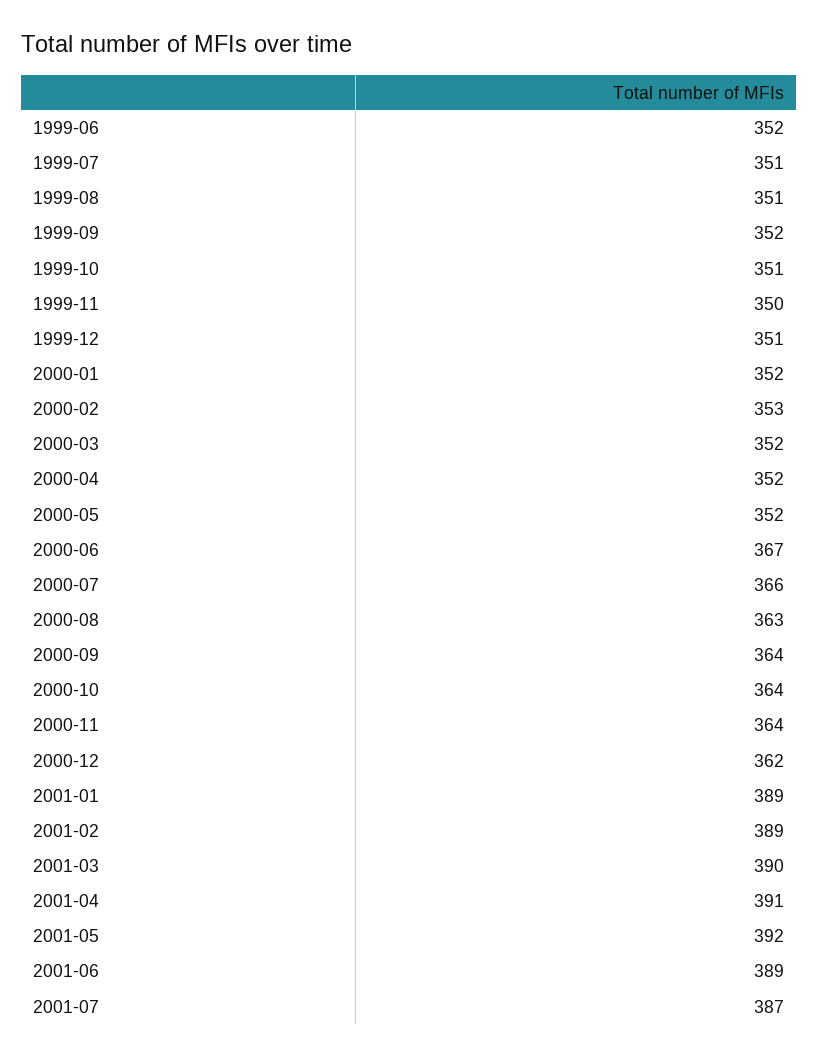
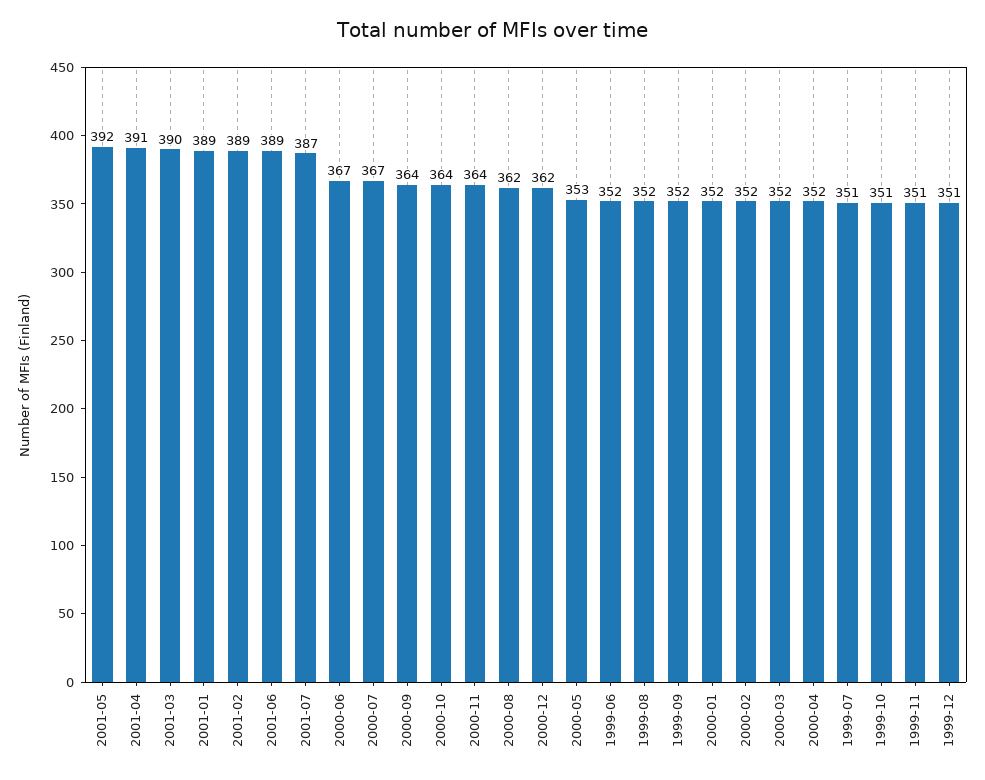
  {
    "1999-06": 352,
    "1999-07": 351,
-   "1999-08": 351,
+   "1999-08": 352,
    "1999-09": 352,
    "1999-10": 351,
-   "1999-11": 350,
+   "1999-11": 351,
    "1999-12": 351,
    "2000-01": 352,
-   "2000-02": 353,
+   "2000-02": 352,
    "2000-03": 352,
    "2000-04": 352,
-   "2000-05": 352,
+   "2000-05": 353,
    "2000-06": 367,
-   "2000-07": 366,
+   "2000-07": 367,
-   "2000-08": 363,
+   "2000-08": 362,
    "2000-09": 364,
    "2000-10": 364,
    "2000-11": 364,
    "2000-12": 362,
    "2001-01": 389,
    "2001-02": 389,
    "2001-03": 390,
    "2001-04": 391,
    "2001-05": 392,
    "2001-06": 389,
    "2001-07": 387
  }

